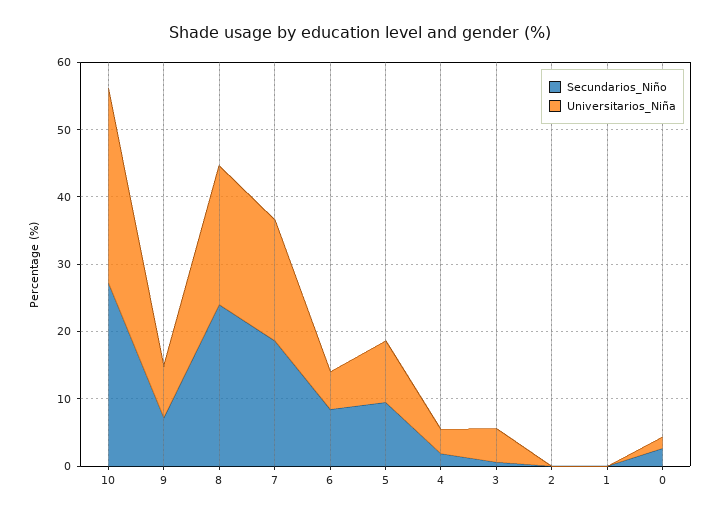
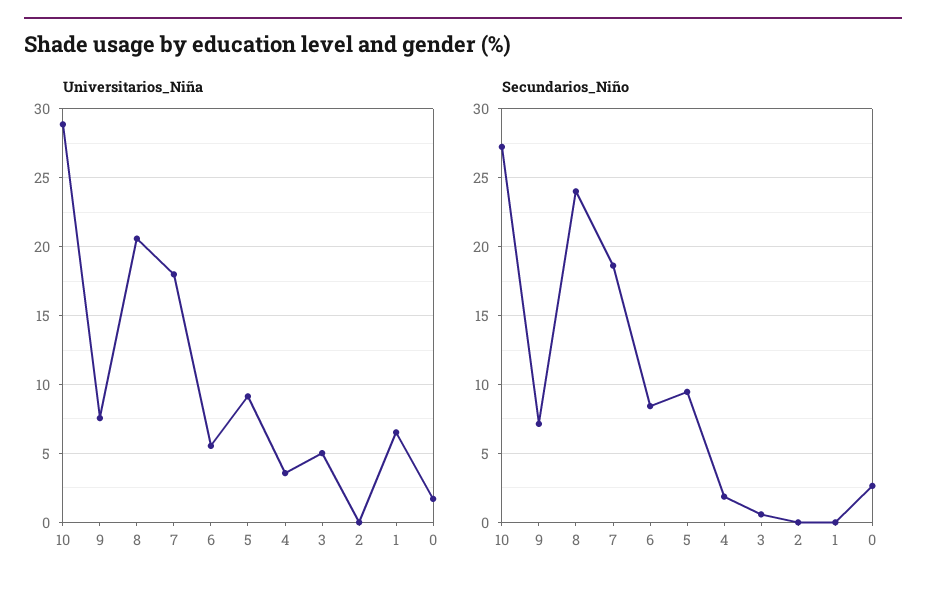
  {
    "Secundarios_Niño": {
      "10": 27,
      "9": 7,
      "8": 24,
      "7": 18.5,
      "6": 8.5,
      "5": 9.5,
      "4": 2,
      "3": 0.5,
      "2": 0,
      "1": 0,
      "0": 2.5
    },
    "Universitarios_Niña": {
      "10": 29,
      "9": 7.5,
      "8": 20.5,
      "7": 18,
      "6": 5.5,
      "5": 9,
      "4": 3.5,
      "3": 5,
      "2": 0,
-     "1": 0,
+     "1": 6.5,
      "0": 1.5
    }
  }

